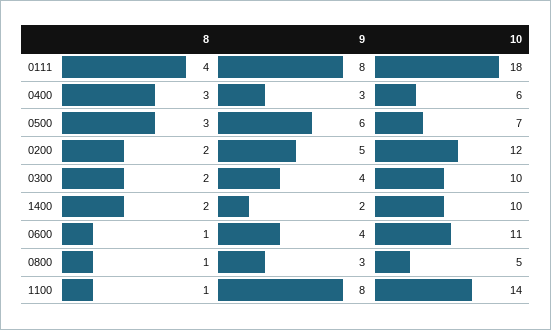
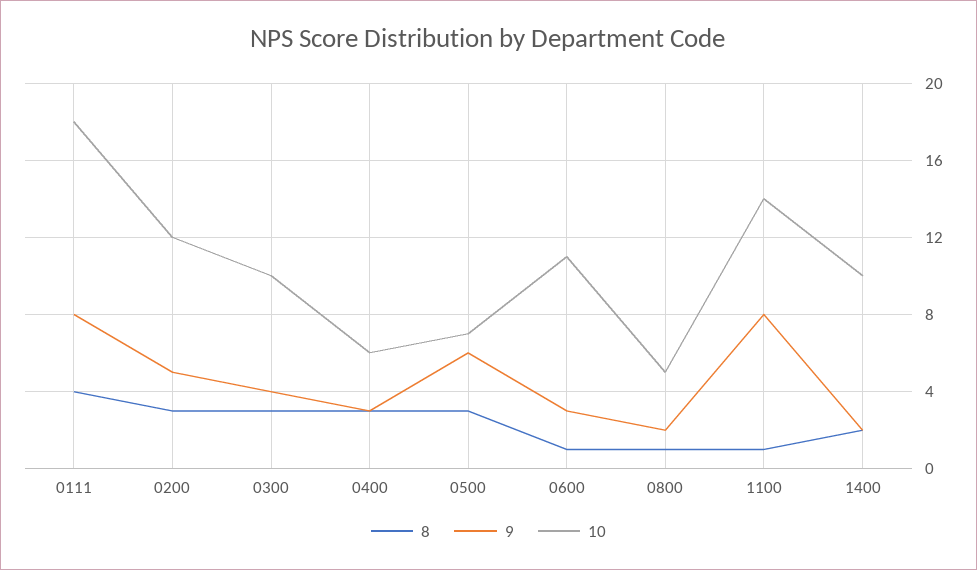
  {
    "8": {
      "0111": 4,
      "0400": 3,
      "0500": 3,
-     "0200": 2,
+     "0200": 3,
-     "0300": 2,
+     "0300": 3,
      "1400": 2,
      "0600": 1,
      "0800": 1,
      "1100": 1
    },
    "9": {
      "0111": 8,
      "0400": 3,
      "0500": 6,
      "0200": 5,
      "0300": 4,
      "1400": 2,
-     "0600": 4,
+     "0600": 3,
-     "0800": 3,
+     "0800": 2,
      "1100": 8
    },
    "10": {
      "0111": 18,
      "0400": 6,
      "0500": 7,
      "0200": 12,
      "0300": 10,
      "1400": 10,
      "0600": 11,
      "0800": 5,
      "1100": 14
    }
  }

